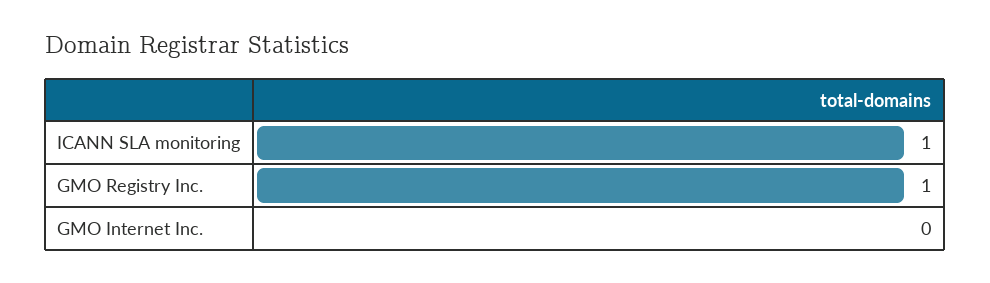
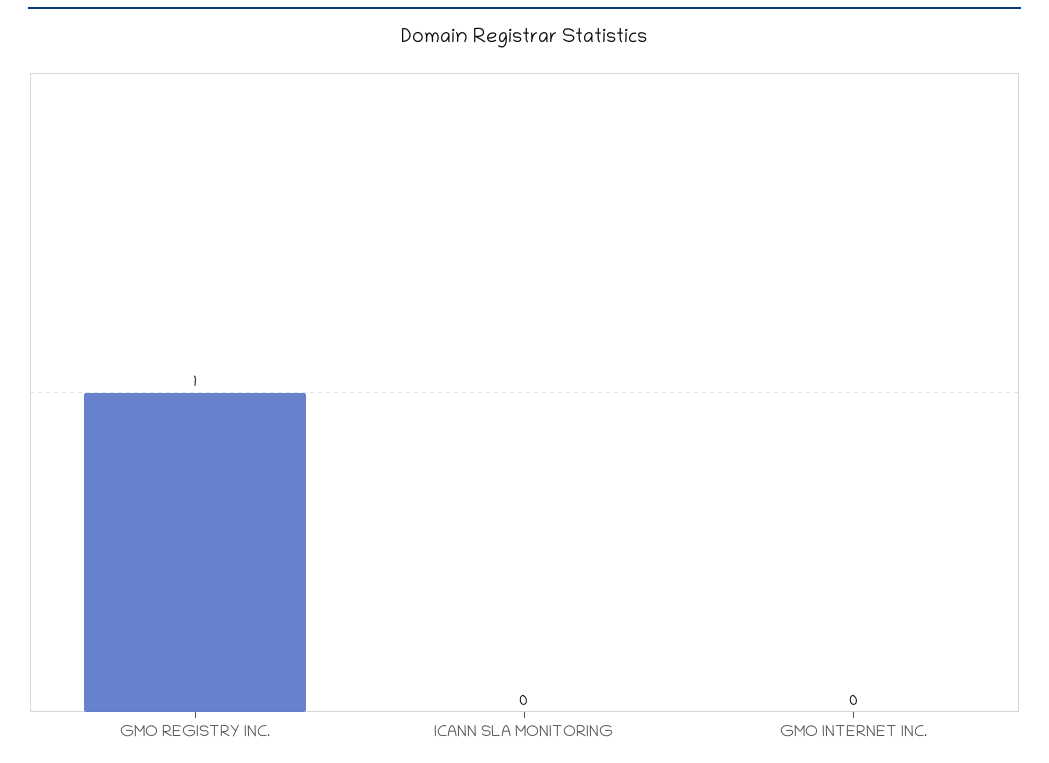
  {
-   "ICANN SLA monitoring": 1,
+   "ICANN SLA monitoring": 0,
    "GMO Registry Inc.": 1,
    "GMO Internet Inc.": 0
  }

